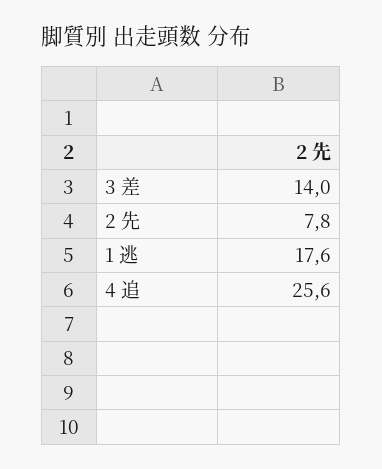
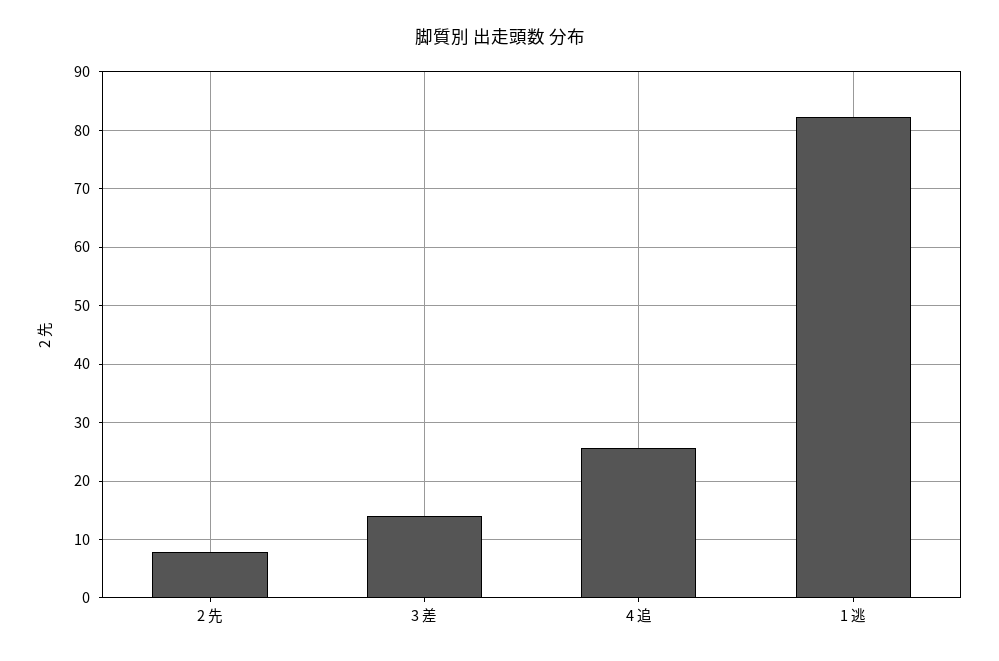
  {
    "3 差": 14,
    "2 先": 7.8,
-   "1 逃": 17.6,
+   "1 逃": 82,
    "4 追": 25.6
  }

